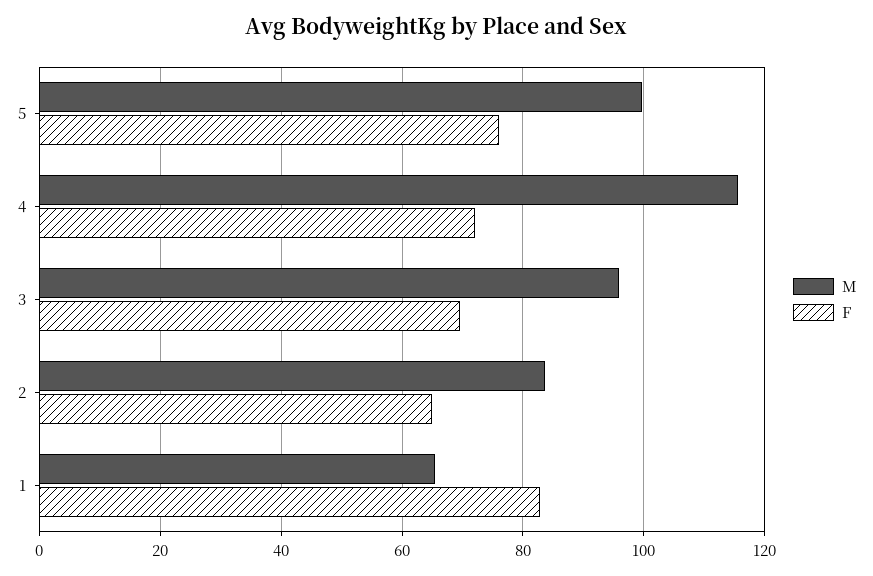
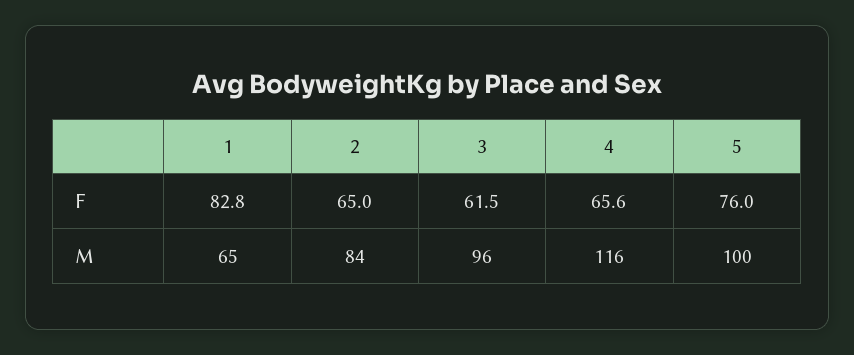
  {
    "M": {
      "5": 100,
      "4": 116,
      "3": 96,
      "2": 84,
      "1": 65
    },
    "F": {
      "5": 76,
-     "4": 72,
+     "4": 65.6,
-     "3": 70,
+     "3": 61.5,
      "2": 65,
      "1": 82.8
    }
  }

